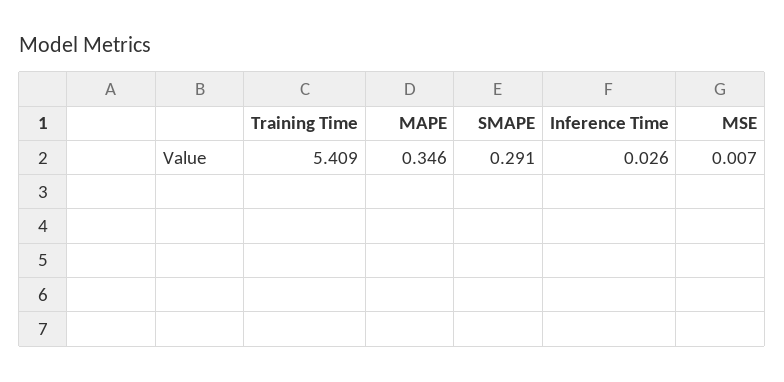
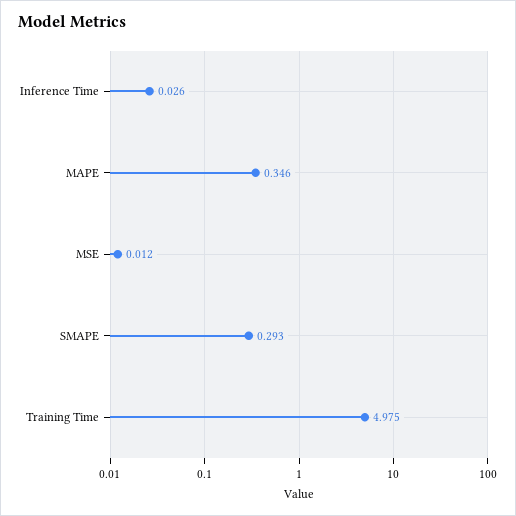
  {
-   "Training Time": 5.409,
+   "Training Time": 4.975,
    "MAPE": 0.346,
-   "SMAPE": 0.291,
+   "SMAPE": 0.293,
    "Inference Time": 0.026,
-   "MSE": 0.007
+   "MSE": 0.012
  }

